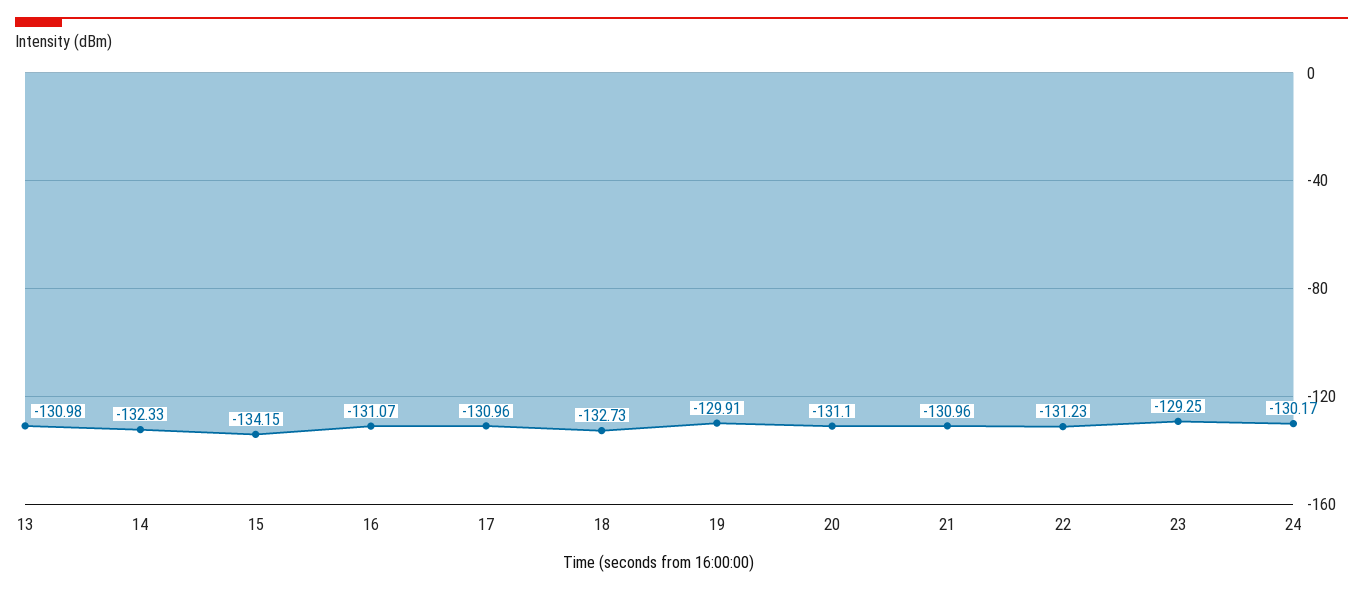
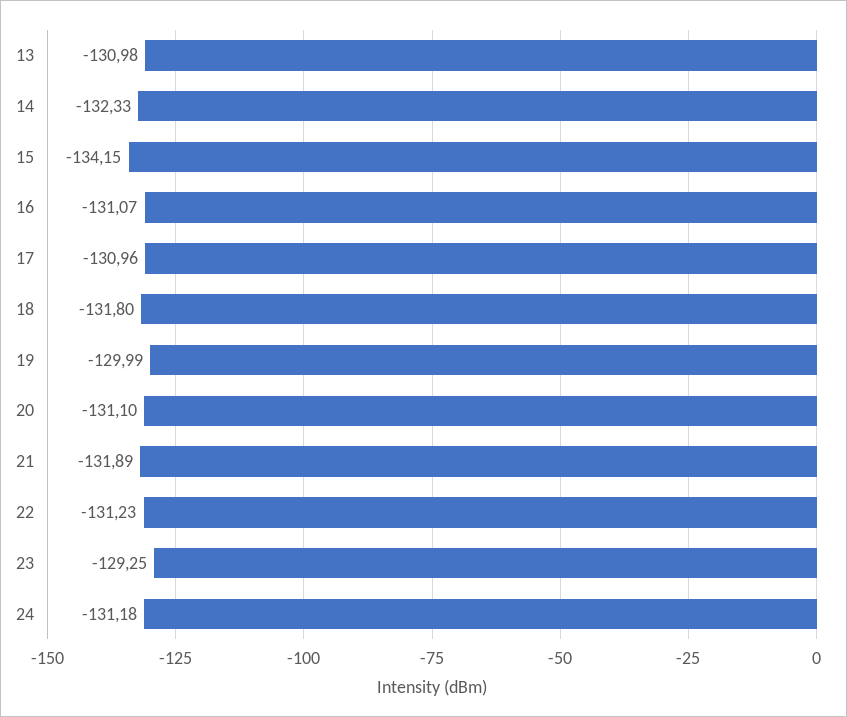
  {
    "13": -130.98,
    "14": -132.33,
    "15": -134.15,
    "16": -131.07,
    "17": -130.96,
-   "18": -132.73,
+   "18": -131.8,
-   "19": -129.91,
+   "19": -129.99,
    "20": -131.1,
-   "21": -130.96,
+   "21": -131.89,
    "22": -131.23,
    "23": -129.25,
-   "24": -130.17
+   "24": -131.18
  }

